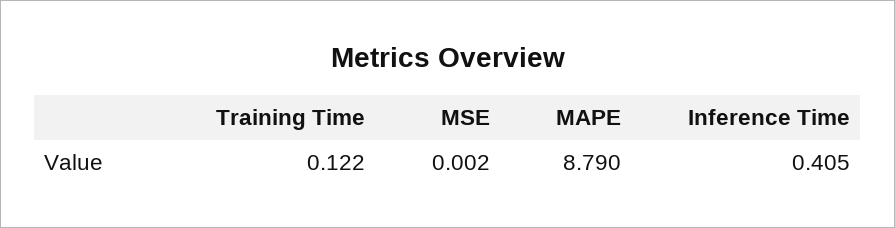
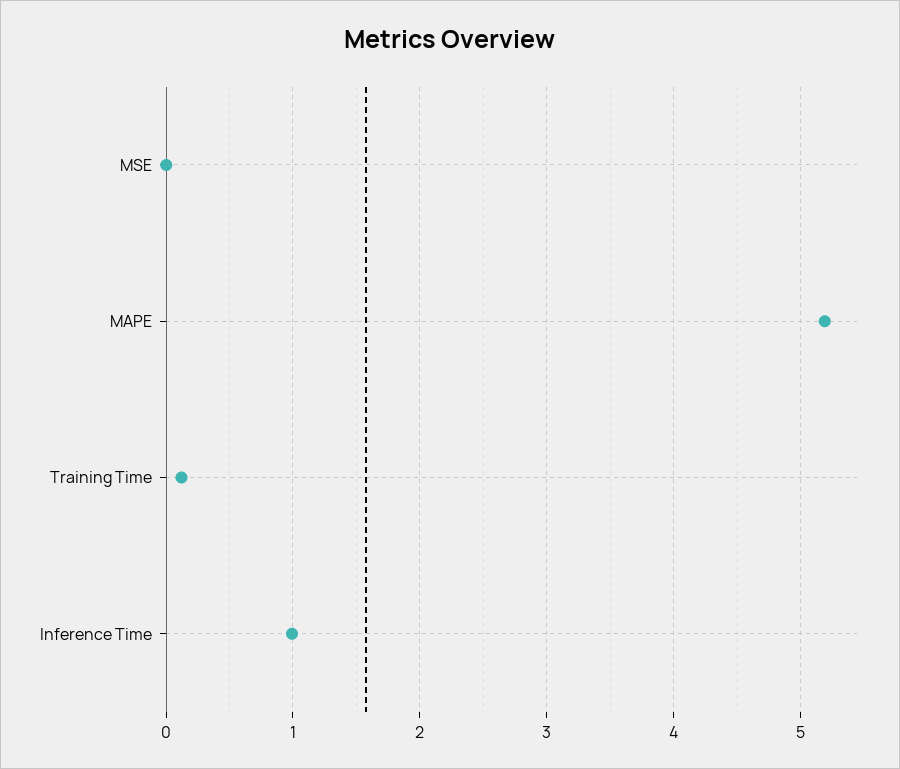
  {
    "Training Time": 0.122,
    "MSE": 0.002,
-   "MAPE": 8.79,
+   "MAPE": 5.2,
-   "Inference Time": 0.405
+   "Inference Time": 1
  }

